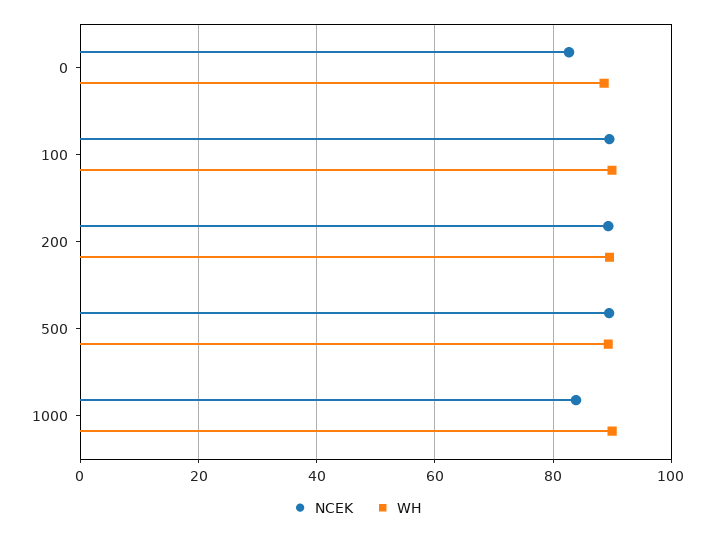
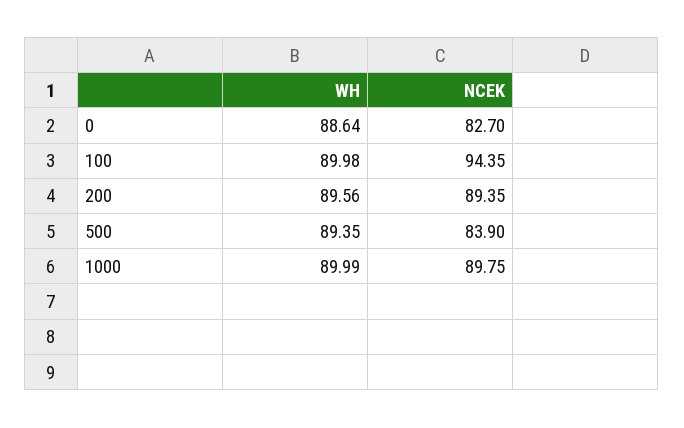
  {
    "NCEK": {
      "0": 82.7,
-     "100": 90,
+     "100": 94.35,
      "200": 89.35,
-     "500": 90,
+     "500": 83.9,
-     "1000": 84
+     "1000": 89.75
    },
    "WH": {
      "0": 88.64,
      "100": 89.98,
      "200": 89.56,
      "500": 89.35,
      "1000": 89.99
    }
  }

